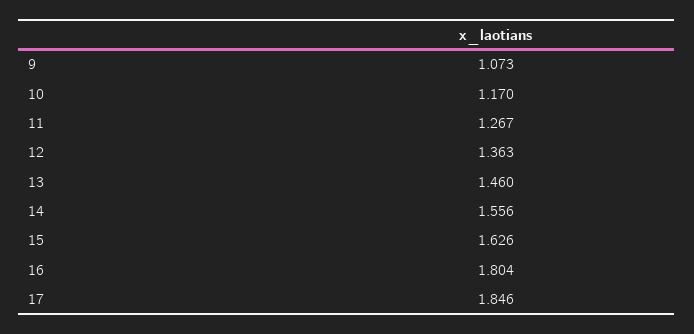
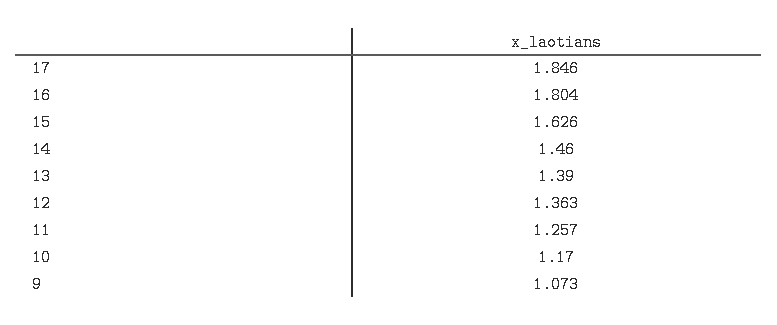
  {
    "9": 1.073,
    "10": 1.17,
-   "11": 1.267,
+   "11": 1.257,
    "12": 1.363,
-   "13": 1.46,
+   "13": 1.39,
-   "14": 1.556,
+   "14": 1.46,
    "15": 1.626,
    "16": 1.804,
    "17": 1.846
  }

